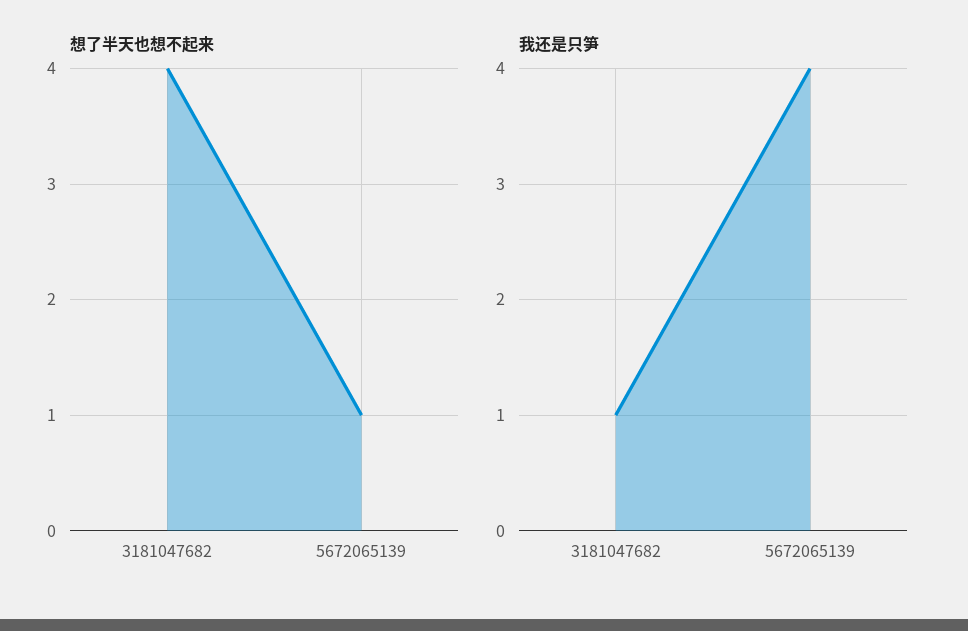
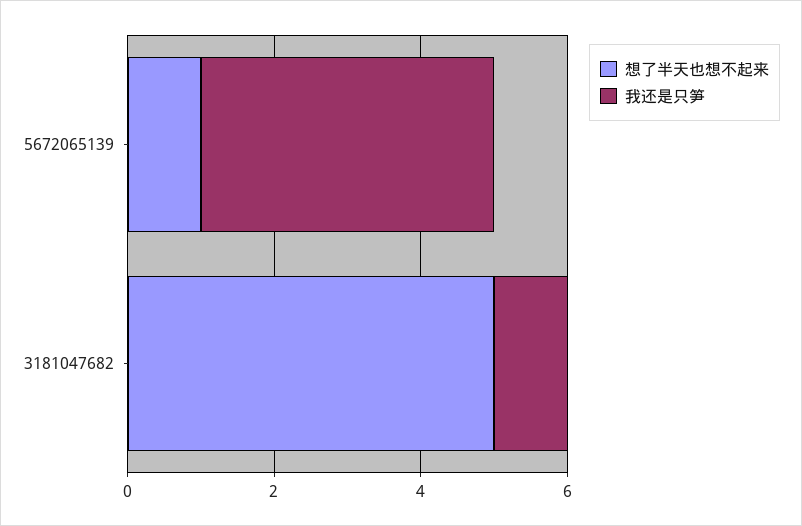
  {
    "想了半天也想不起来": {
-     "3181047682": 4,
+     "3181047682": 5,
      "5672065139": 1
    },
    "我还是只笋": {
      "3181047682": 1,
      "5672065139": 4
    }
  }

